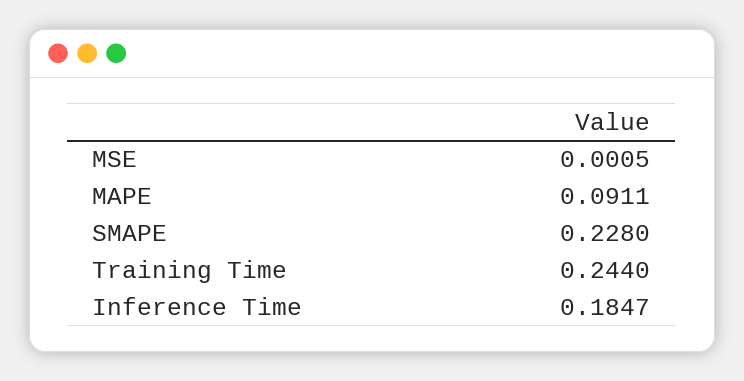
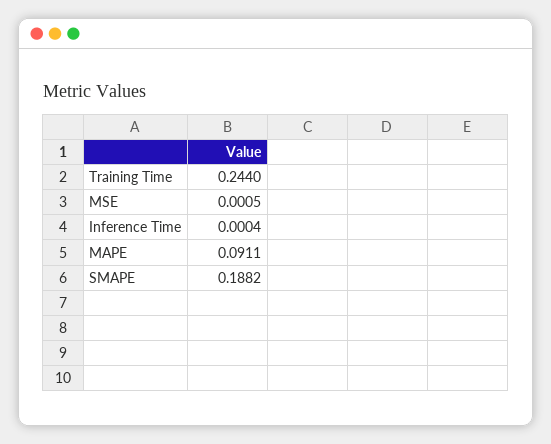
  {
    "MSE": 0.0005,
    "MAPE": 0.0911,
-   "SMAPE": 0.228,
+   "SMAPE": 0.1882,
    "Training Time": 0.244,
-   "Inference Time": 0.1847
+   "Inference Time": 0.0004
  }

